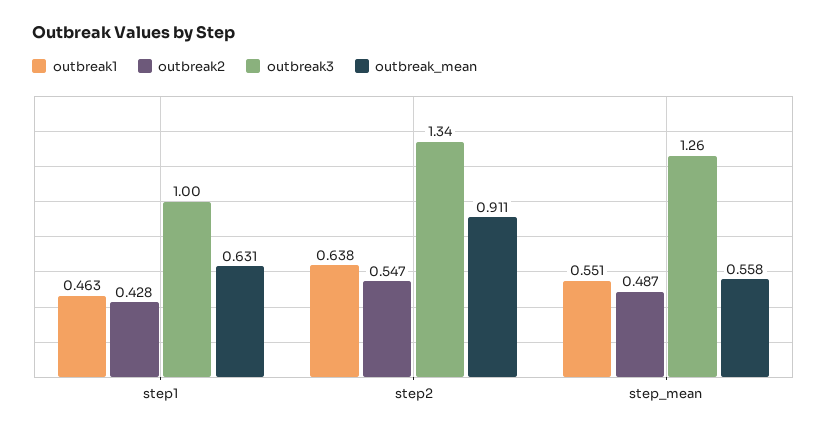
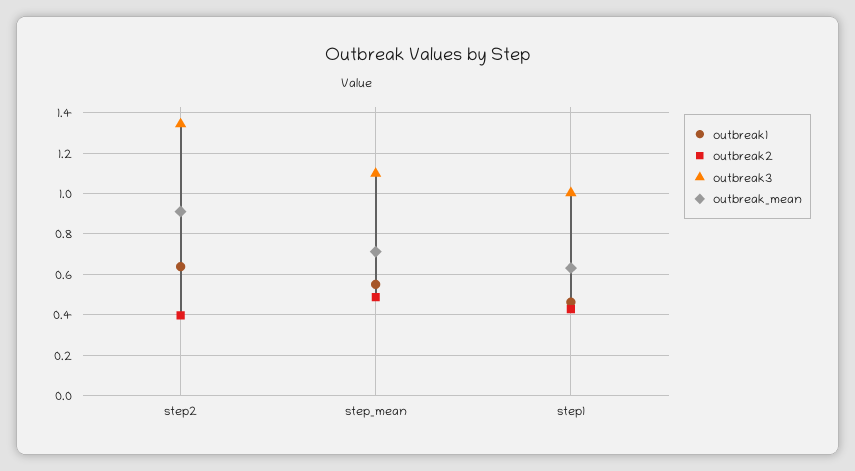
  {
    "outbreak1": {
      "step1": 0.463,
      "step2": 0.638,
      "step_mean": 0.551
    },
    "outbreak2": {
      "step1": 0.428,
-     "step2": 0.547,
+     "step2": 0.4,
      "step_mean": 0.487
    },
    "outbreak3": {
      "step1": 1,
      "step2": 1.34,
-     "step_mean": 1.26
+     "step_mean": 1.1
    },
    "outbreak_mean": {
      "step1": 0.631,
      "step2": 0.911,
-     "step_mean": 0.558
+     "step_mean": 0.7
    }
  }

